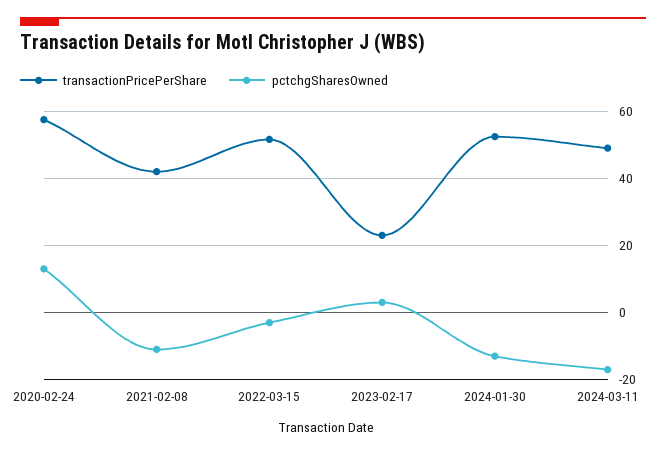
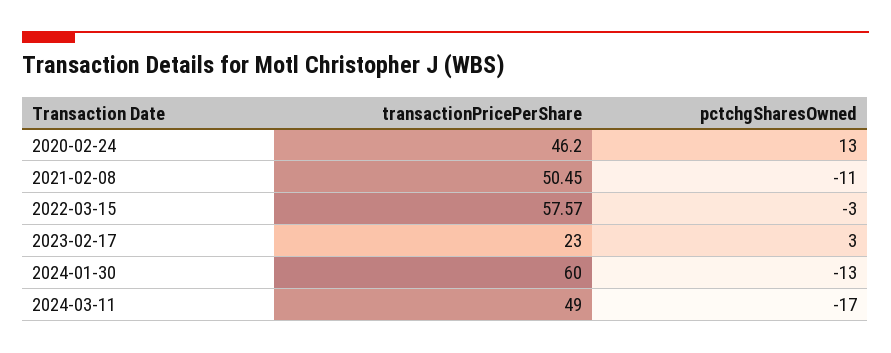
  {
    "transactionPricePerShare": {
-     "2020-02-24": 58,
+     "2020-02-24": 46.2,
-     "2021-02-08": 42,
+     "2021-02-08": 50.45,
-     "2022-03-15": 52,
+     "2022-03-15": 57.57,
      "2023-02-17": 23,
-     "2024-01-30": 52,
+     "2024-01-30": 60,
      "2024-03-11": 49
    },
    "pctchgSharesOwned": {
      "2020-02-24": 13,
      "2021-02-08": -11,
      "2022-03-15": -3,
      "2023-02-17": 3,
      "2024-01-30": -13,
      "2024-03-11": -17
    }
  }

